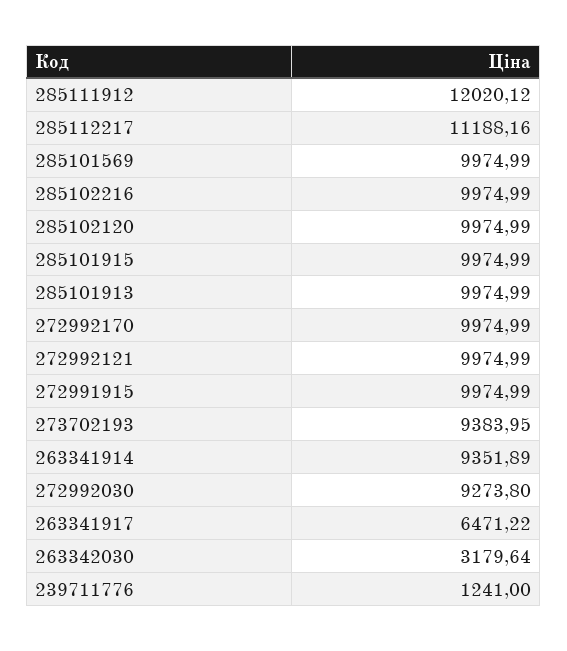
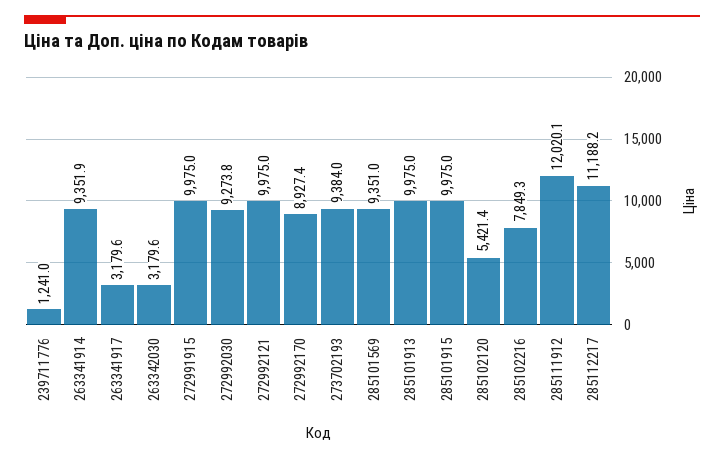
  {
    "285111912": 12020.12,
    "285112217": 11188.16,
-   "285101569": 9974.99,
+   "285101569": 9351,
-   "285102216": 9974.99,
+   "285102216": 7849.3,
-   "285102120": 9974.99,
+   "285102120": 5421.4,
    "285101915": 9974.99,
    "285101913": 9974.99,
-   "272992170": 9974.99,
+   "272992170": 8927.4,
    "272992121": 9974.99,
    "272991915": 9974.99,
    "273702193": 9383.95,
    "263341914": 9351.89,
    "272992030": 9273.8,
-   "263341917": 6471.22,
+   "263341917": 3179.6,
    "263342030": 3179.64,
    "239711776": 1241
  }

